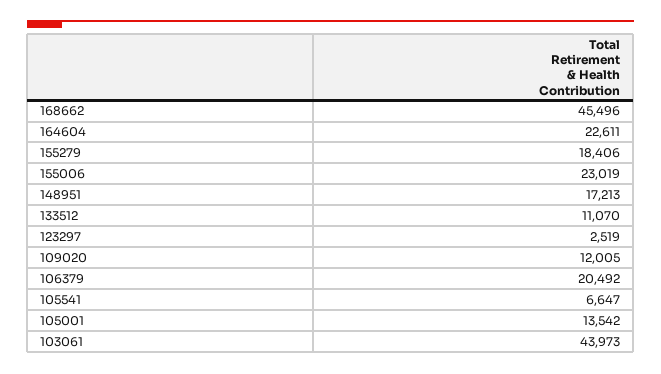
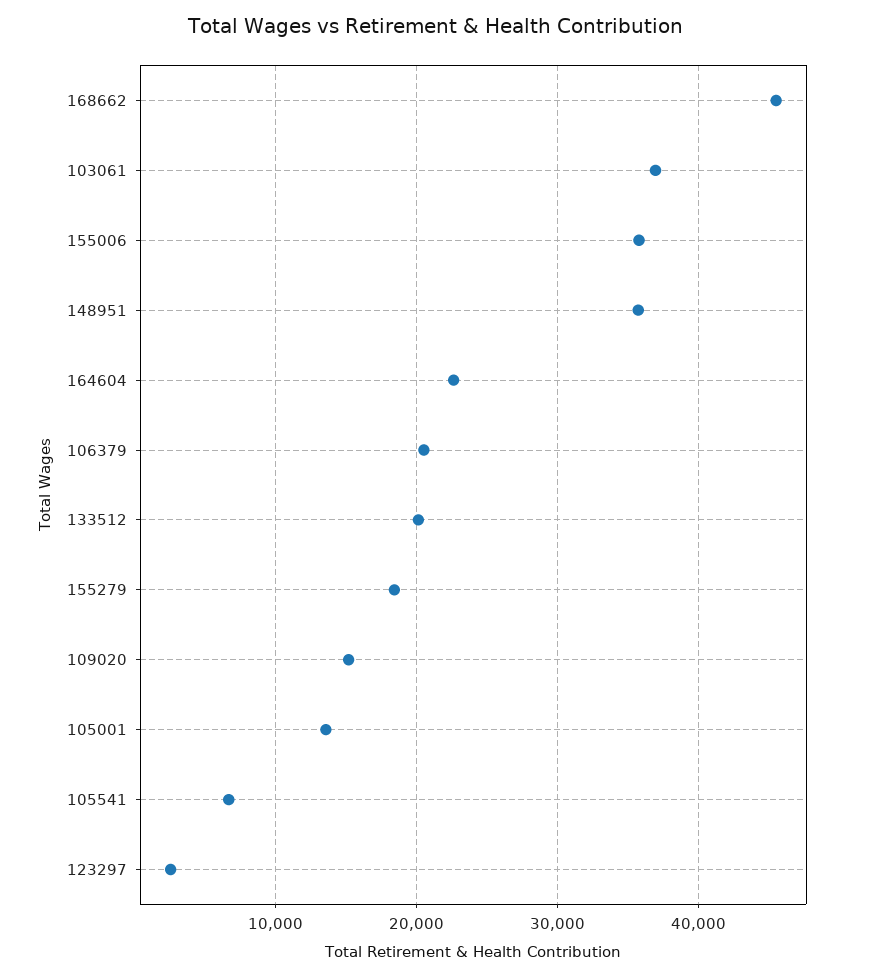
  {
    "168662": 45496,
    "164604": 22611,
    "155279": 18406,
-   "155006": 23019,
+   "155006": 36000,
-   "148951": 17213,
+   "148951": 36000,
-   "133512": 11070,
+   "133512": 20000,
    "123297": 2519,
-   "109020": 12005,
+   "109020": 15000,
    "106379": 20492,
    "105541": 6647,
    "105001": 13542,
-   "103061": 43973
+   "103061": 37000
  }

